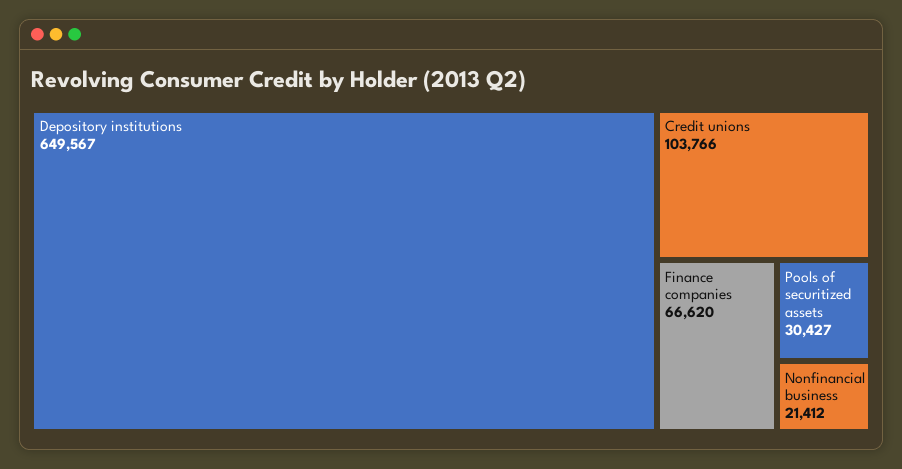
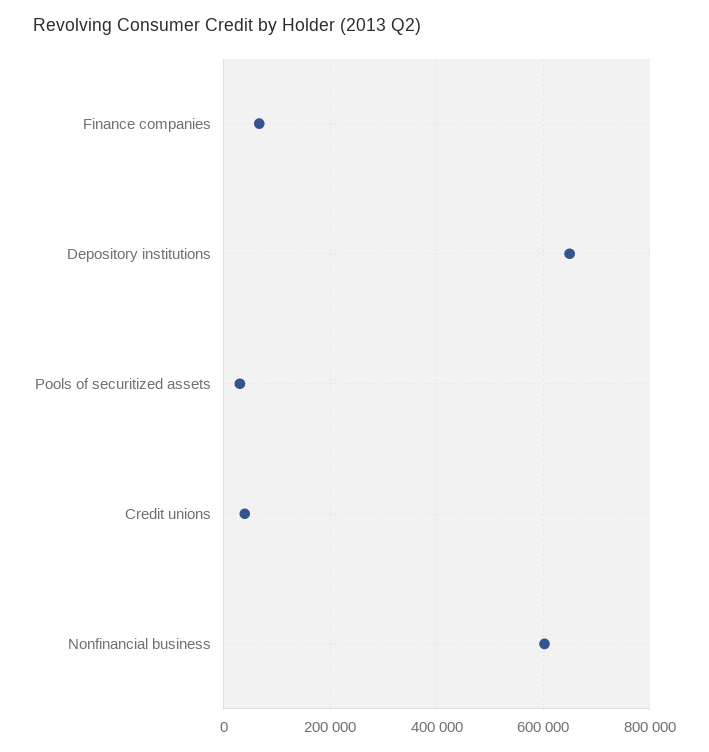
  {
    "Depository institutions": 649567,
-   "Credit unions": 103766,
+   "Credit unions": 40000,
    "Finance companies": 66620,
    "Pools of securitized assets": 30427,
-   "Nonfinancial business": 21412
+   "Nonfinancial business": 600000
  }

